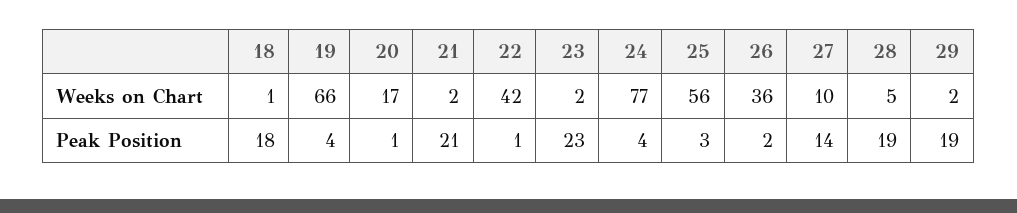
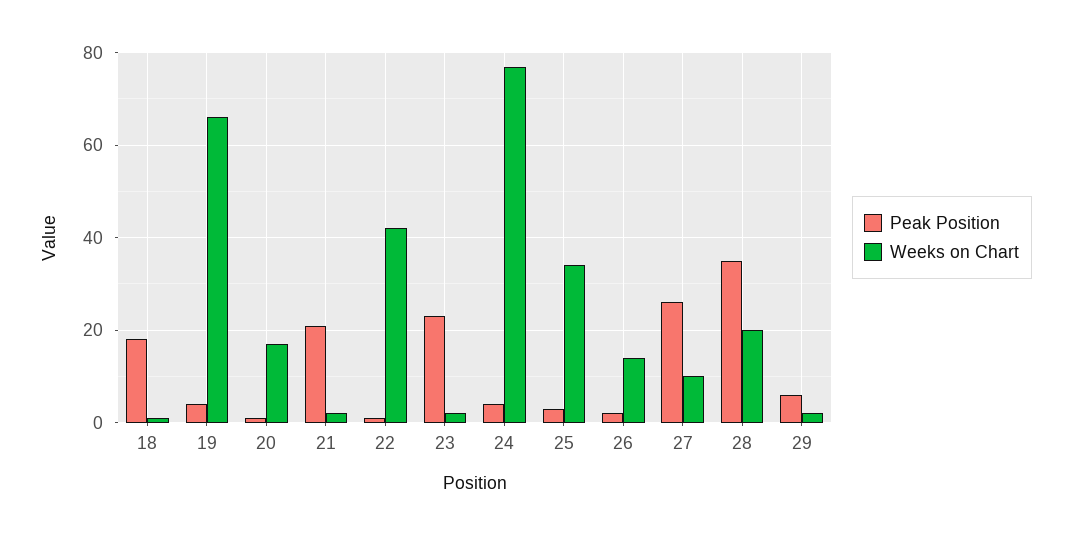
  {
    "Weeks on Chart": {
      "18": 1,
      "19": 66,
      "20": 17,
      "21": 2,
      "22": 42,
      "23": 2,
      "24": 77,
-     "25": 56,
+     "25": 35,
-     "26": 36,
+     "26": 15,
      "27": 10,
-     "28": 5,
+     "28": 20,
      "29": 2
    },
    "Peak Position": {
      "18": 18,
      "19": 4,
      "20": 1,
      "21": 21,
      "22": 1,
      "23": 23,
      "24": 4,
      "25": 3,
      "26": 2,
-     "27": 14,
+     "27": 25,
-     "28": 19,
+     "28": 35,
-     "29": 19
+     "29": 5
    }
  }

